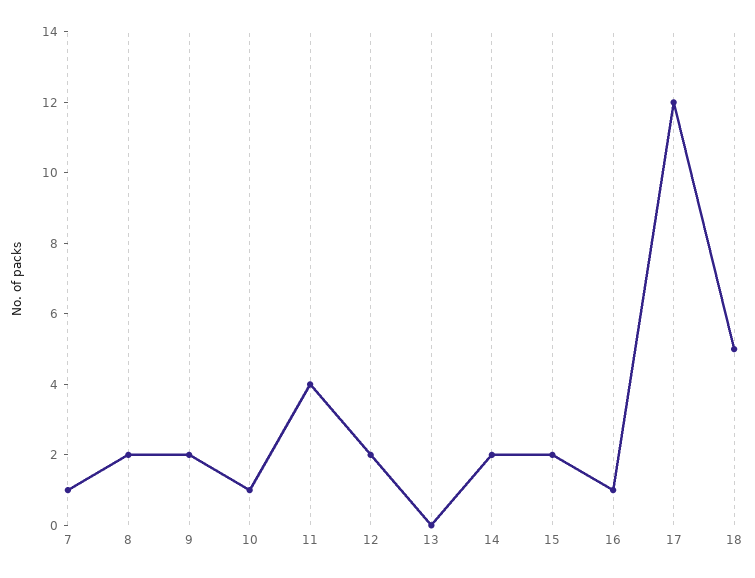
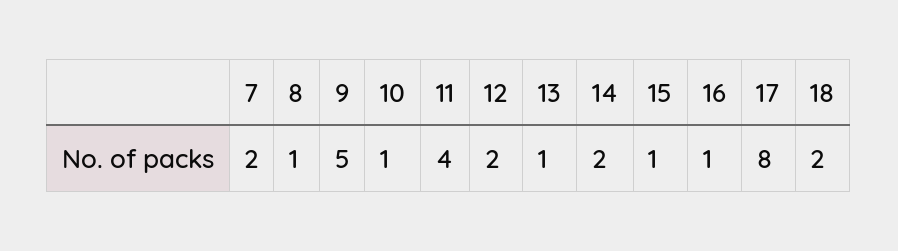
  {
-   "7": 1,
+   "7": 2,
-   "8": 2,
+   "8": 1,
-   "9": 2,
+   "9": 5,
    "10": 1,
    "11": 4,
    "12": 2,
-   "13": 0,
+   "13": 1,
    "14": 2,
-   "15": 2,
+   "15": 1,
    "16": 1,
-   "17": 12,
+   "17": 8,
-   "18": 5
+   "18": 2
  }

